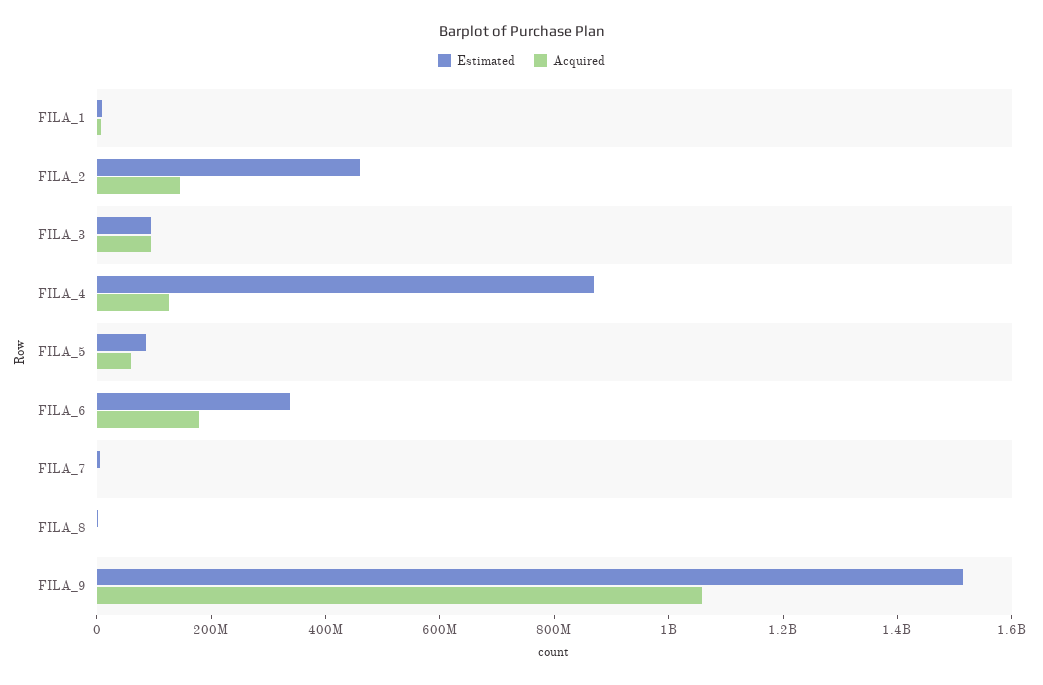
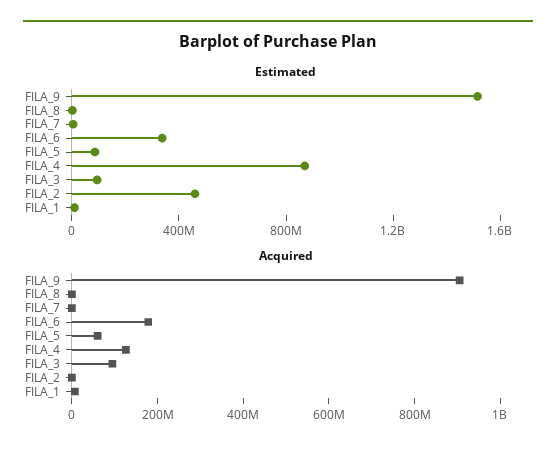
  {
    "Estimated": {
      "FILA_1": 0,
      "FILA_2": 450000000,
      "FILA_3": 100000000,
      "FILA_4": 850000000,
      "FILA_5": 100000000,
      "FILA_6": 350000000,
      "FILA_7": 0,
      "FILA_8": 0,
      "FILA_9": 1500000000
    },
    "Acquired": {
      "FILA_1": 0,
-     "FILA_2": 150000000,
+     "FILA_2": 0,
      "FILA_3": 100000000,
      "FILA_4": 150000000,
      "FILA_5": 50000000,
      "FILA_6": 200000000,
      "FILA_7": 0,
      "FILA_8": 0,
-     "FILA_9": 1050000000
+     "FILA_9": 900000000
    }
  }

